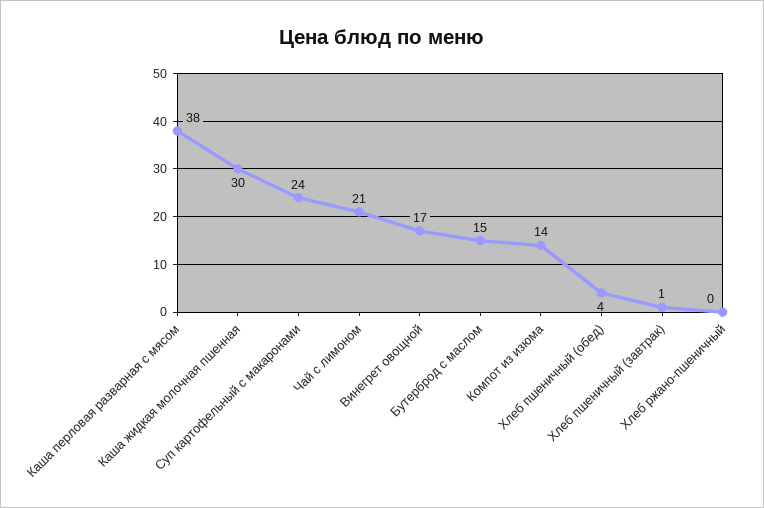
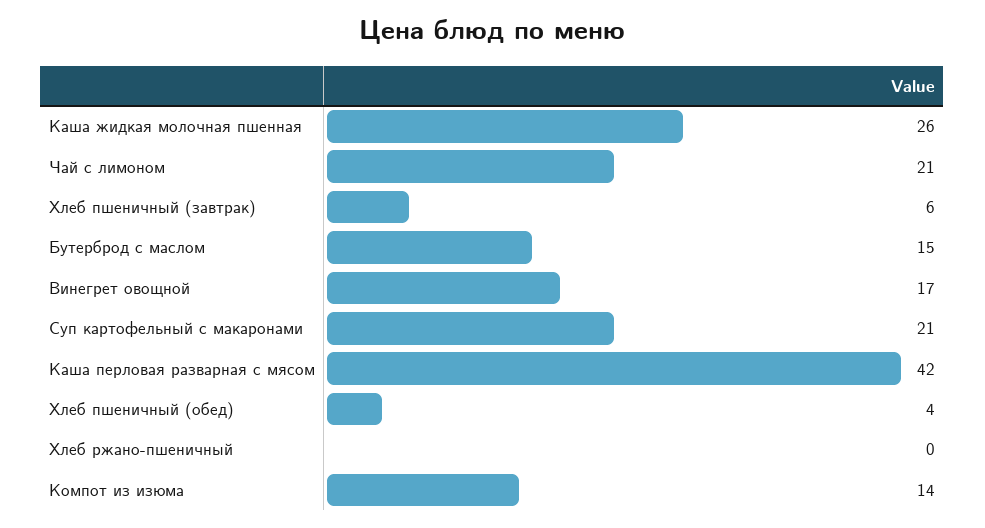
  {
-   "Каша перловая разварная с мясом": 38,
+   "Каша перловая разварная с мясом": 42,
-   "Каша жидкая молочная пшенная": 30,
+   "Каша жидкая молочная пшенная": 26,
-   "Суп картофельный с макаронами": 24,
+   "Суп картофельный с макаронами": 21,
    "Чай с лимоном": 21,
    "Винегрет овощной": 17,
    "Бутерброд с маслом": 15,
    "Компот из изюма": 14,
    "Хлеб пшеничный (обед)": 4,
-   "Хлеб пшеничный (завтрак)": 1,
+   "Хлеб пшеничный (завтрак)": 6,
    "Хлеб ржано-пшеничный": 0
  }

